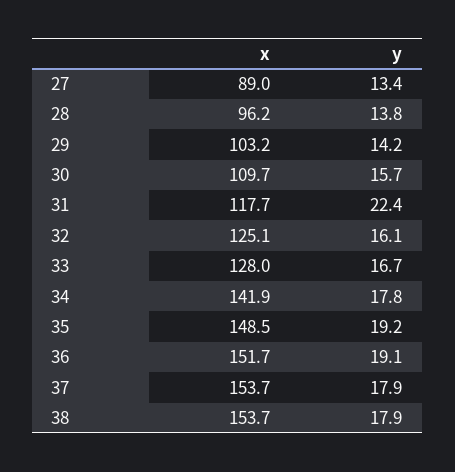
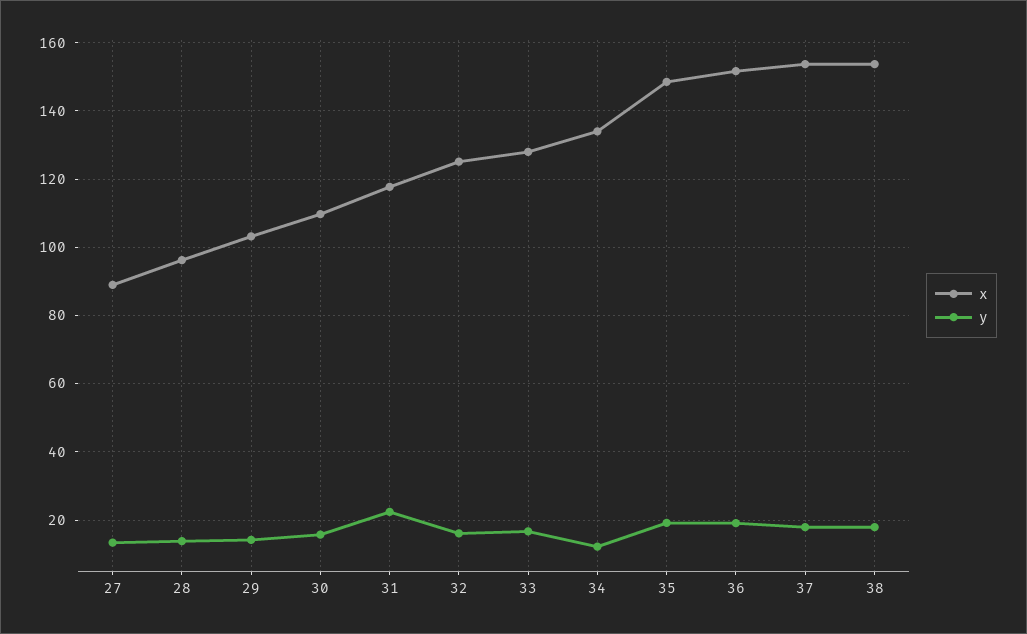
  {
    "x": {
      "27": 89,
      "28": 96.2,
      "29": 103.2,
      "30": 109.7,
      "31": 117.7,
      "32": 125.1,
      "33": 128,
-     "34": 141.9,
+     "34": 134,
      "35": 148.5,
      "36": 151.7,
      "37": 153.7,
      "38": 153.7
    },
    "y": {
      "27": 13.4,
      "28": 13.8,
      "29": 14.2,
      "30": 15.7,
      "31": 22.4,
      "32": 16.1,
      "33": 16.7,
-     "34": 17.8,
+     "34": 12,
      "35": 19.2,
      "36": 19.1,
      "37": 17.9,
      "38": 17.9
    }
  }

